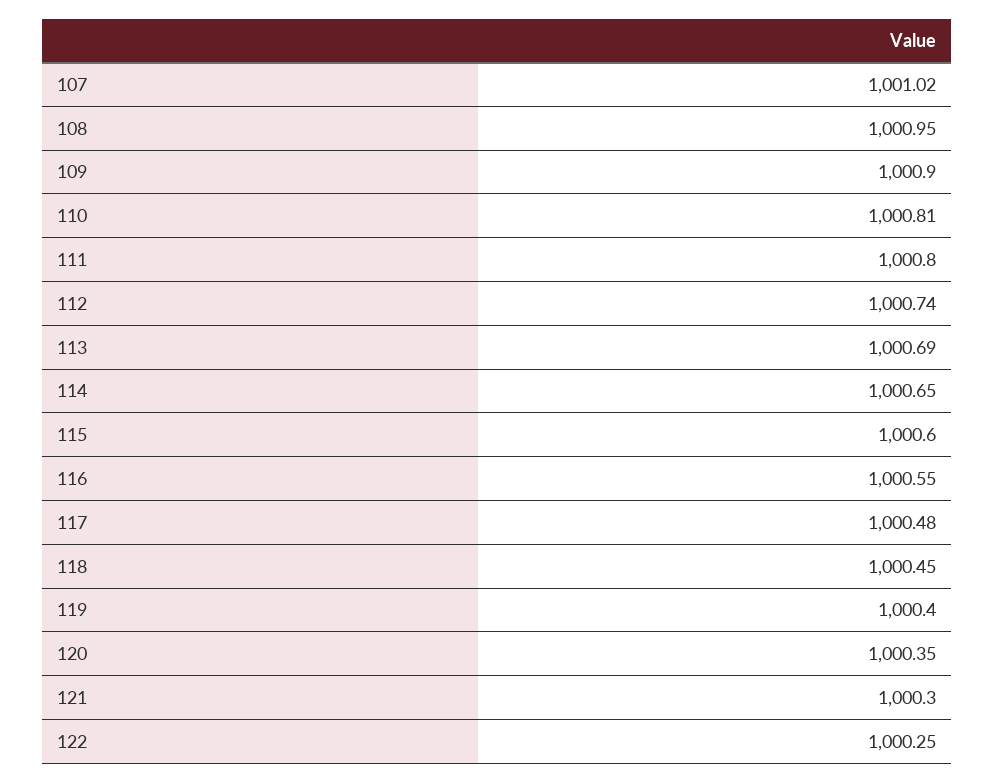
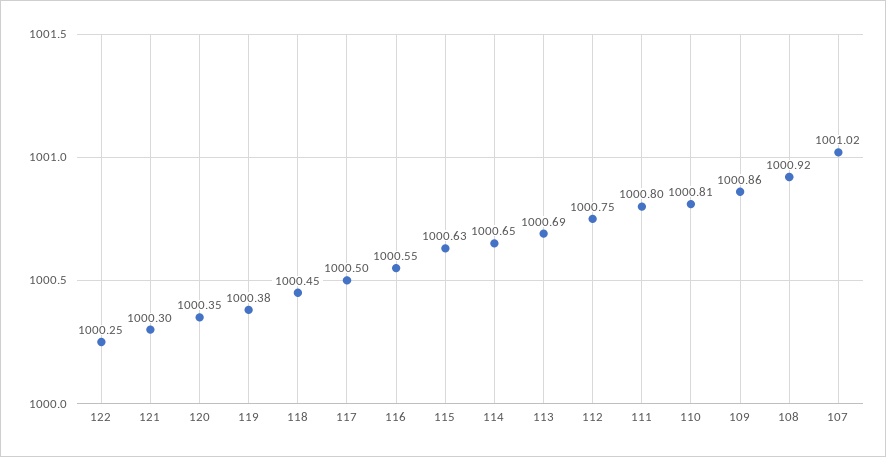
  {
    "107": 1001.02,
-   "108": 1000.95,
+   "108": 1000.92,
-   "109": 1000.9,
+   "109": 1000.86,
    "110": 1000.81,
    "111": 1000.8,
-   "112": 1000.74,
+   "112": 1000.75,
    "113": 1000.69,
    "114": 1000.65,
-   "115": 1000.6,
+   "115": 1000.63,
    "116": 1000.55,
-   "117": 1000.48,
+   "117": 1000.5,
    "118": 1000.45,
-   "119": 1000.4,
+   "119": 1000.38,
    "120": 1000.35,
    "121": 1000.3,
    "122": 1000.25
  }

